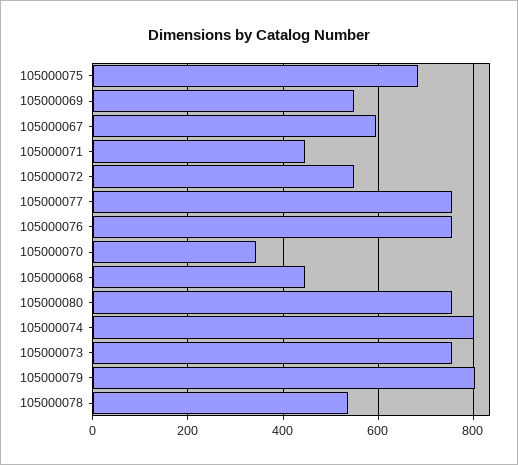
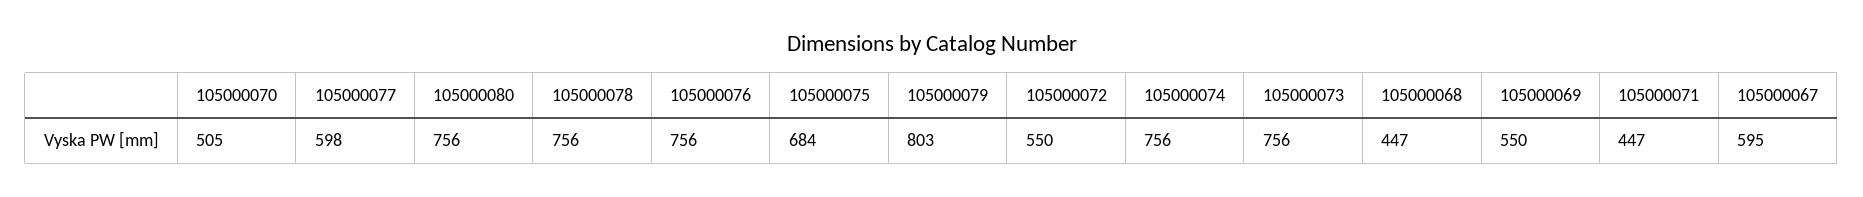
  {
    "105000075": 684,
    "105000069": 550,
    "105000067": 595,
    "105000071": 447,
    "105000072": 550,
-   "105000077": 760,
+   "105000077": 598,
    "105000076": 756,
-   "105000070": 340,
+   "105000070": 505,
    "105000068": 447,
    "105000080": 756,
-   "105000074": 800,
+   "105000074": 756,
    "105000073": 756,
    "105000079": 803,
-   "105000078": 540
+   "105000078": 756
  }

